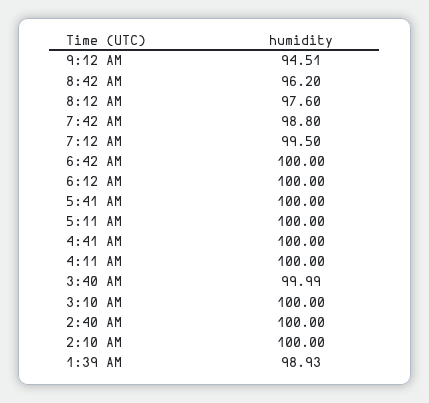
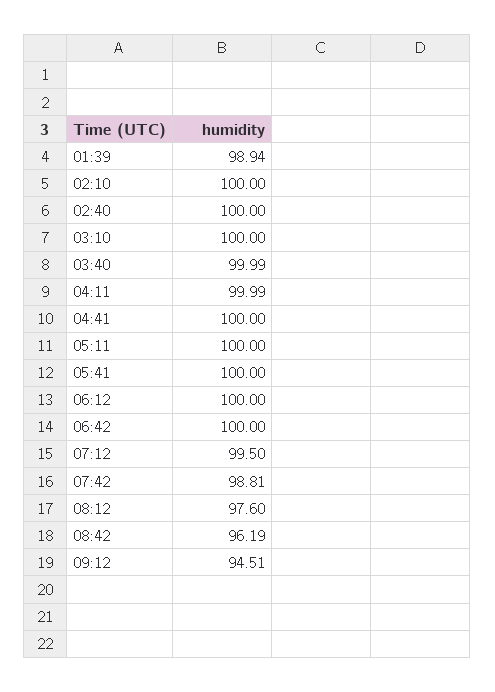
  {
    "9:12 AM": 94.51,
-   "8:42 AM": 96.2,
+   "8:42 AM": 96.19,
    "8:12 AM": 97.6,
-   "7:42 AM": 98.8,
+   "7:42 AM": 98.81,
    "7:12 AM": 99.5,
    "6:42 AM": 100,
    "6:12 AM": 100,
    "5:41 AM": 100,
    "5:11 AM": 100,
    "4:41 AM": 100,
-   "4:11 AM": 100,
+   "4:11 AM": 99.99,
    "3:40 AM": 99.99,
    "3:10 AM": 100,
    "2:40 AM": 100,
    "2:10 AM": 100,
-   "1:39 AM": 98.93
+   "1:39 AM": 98.94
  }

